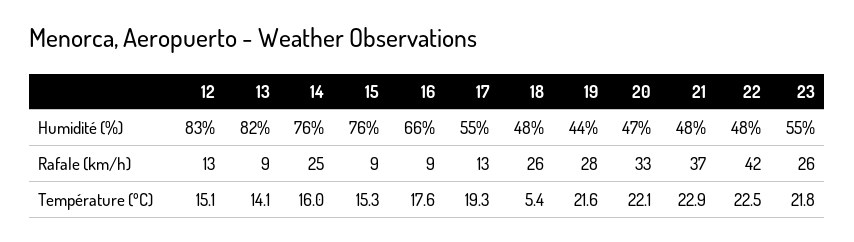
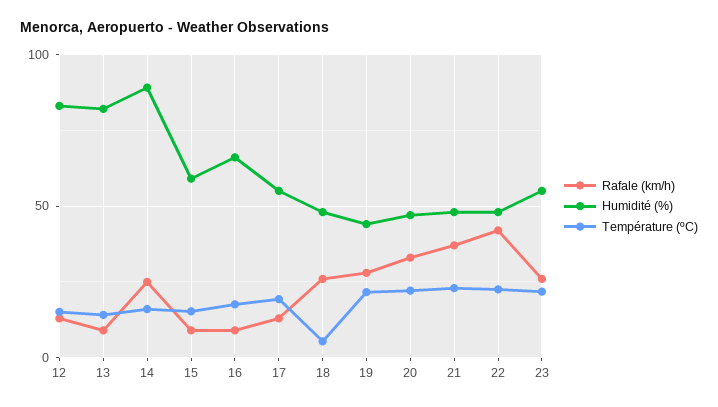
  {
    "Humidité (%)": {
      "12": 83,
      "13": 82,
-     "14": 76,
+     "14": 90,
-     "15": 76,
+     "15": 60,
      "16": 66,
      "17": 55,
      "18": 48,
      "19": 44,
      "20": 47,
      "21": 48,
      "22": 48,
      "23": 55
    },
    "Rafale (km/h)": {
      "12": 13,
      "13": 9,
      "14": 25,
      "15": 9,
      "16": 9,
      "17": 13,
      "18": 26,
      "19": 28,
      "20": 33,
      "21": 37,
      "22": 42,
      "23": 26
    },
    "Température (ºC)": {
      "12": 15.1,
      "13": 14.1,
      "14": 16,
      "15": 15.3,
      "16": 17.6,
      "17": 19.3,
      "18": 5.4,
      "19": 21.6,
      "20": 22.1,
      "21": 22.9,
      "22": 22.5,
      "23": 21.8
    }
  }

